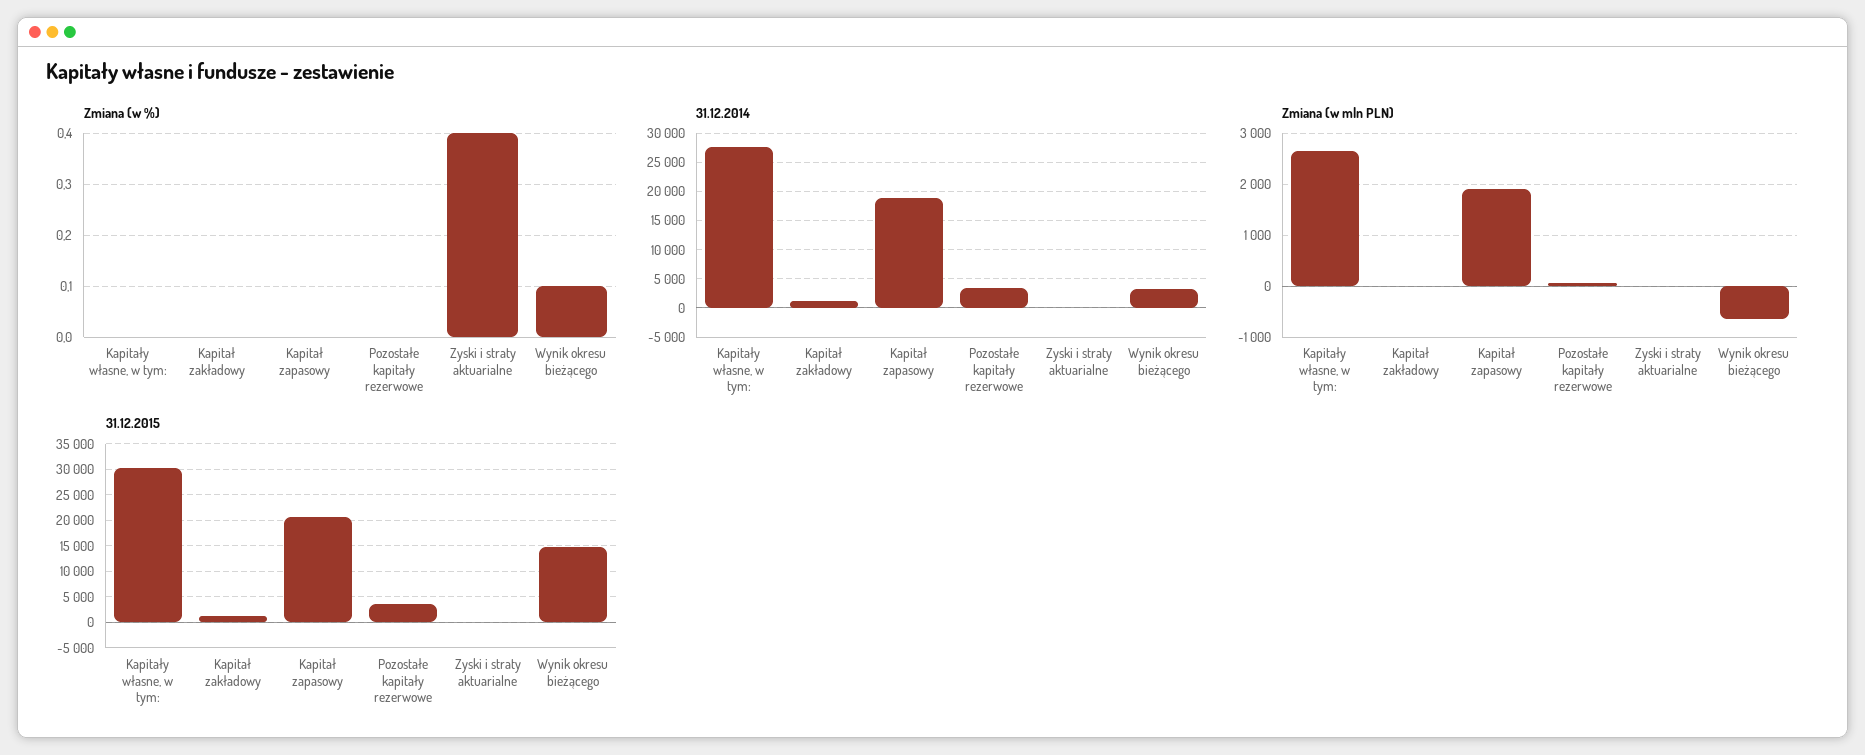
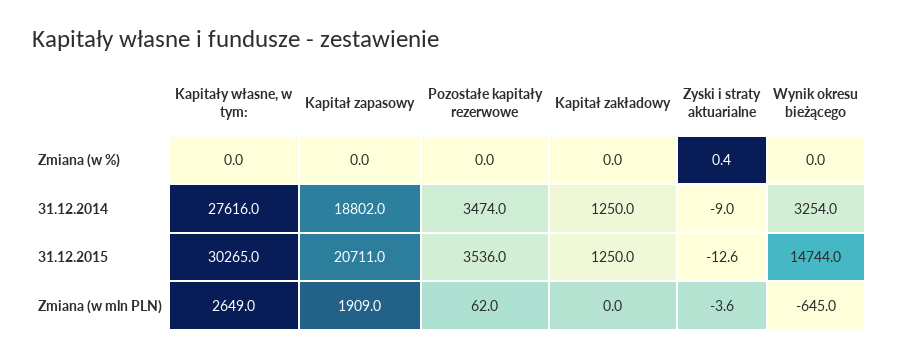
  {
    "Zmiana (w %)": {
      "Kapitały własne, w tym:": 0,
      "Kapitał zakładowy": 0,
      "Kapitał zapasowy": 0,
      "Pozostałe kapitały rezerwowe": 0,
      "Zyski i straty aktuarialne": 0.4,
-     "Wynik okresu bieżącego": 0.1
+     "Wynik okresu bieżącego": 0
    },
    "31.12.2014": {
      "Kapitały własne, w tym:": 27616,
      "Kapitał zakładowy": 1250,
      "Kapitał zapasowy": 18802,
      "Pozostałe kapitały rezerwowe": 3474,
      "Zyski i straty aktuarialne": -9,
      "Wynik okresu bieżącego": 3254
    },
    "Zmiana (w mln PLN)": {
      "Kapitały własne, w tym:": 2649,
      "Kapitał zakładowy": 0,
      "Kapitał zapasowy": 1909,
      "Pozostałe kapitały rezerwowe": 62,
      "Zyski i straty aktuarialne": -3.6,
      "Wynik okresu bieżącego": -645
    },
    "31.12.2015": {
      "Kapitały własne, w tym:": 30265,
      "Kapitał zakładowy": 1250,
      "Kapitał zapasowy": 20711,
      "Pozostałe kapitały rezerwowe": 3536,
      "Zyski i straty aktuarialne": -12.6,
      "Wynik okresu bieżącego": 14744
    }
  }

